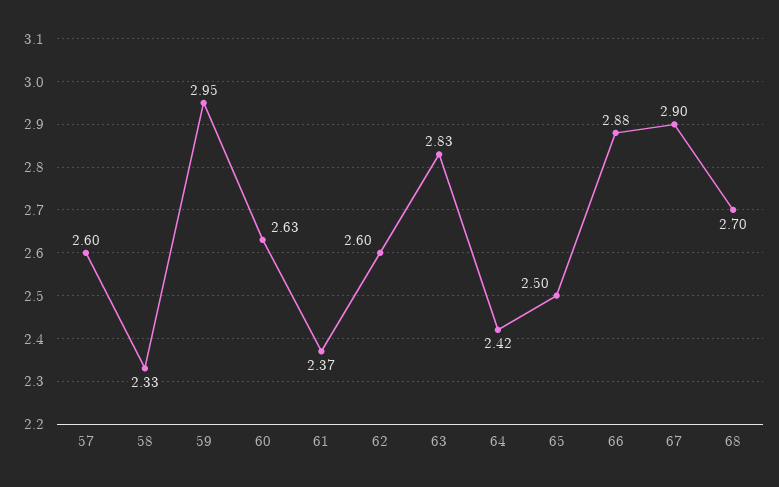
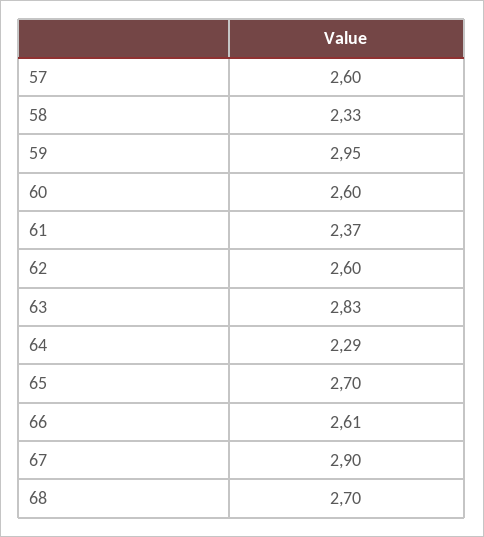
  {
    "57": 2.6,
    "58": 2.33,
    "59": 2.95,
-   "60": 2.63,
+   "60": 2.6,
    "61": 2.37,
    "62": 2.6,
    "63": 2.83,
-   "64": 2.42,
+   "64": 2.29,
-   "65": 2.5,
+   "65": 2.7,
-   "66": 2.88,
+   "66": 2.61,
    "67": 2.9,
    "68": 2.7
  }

